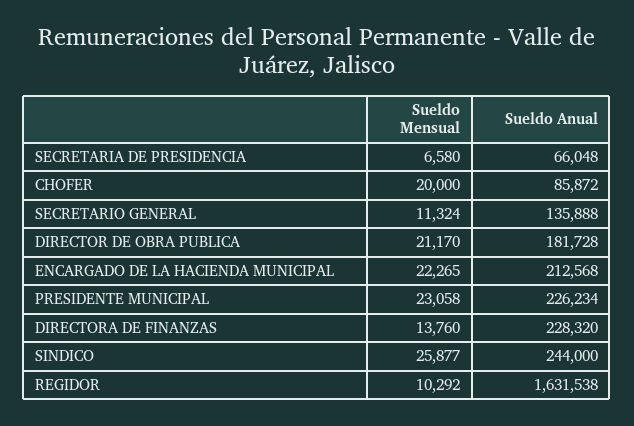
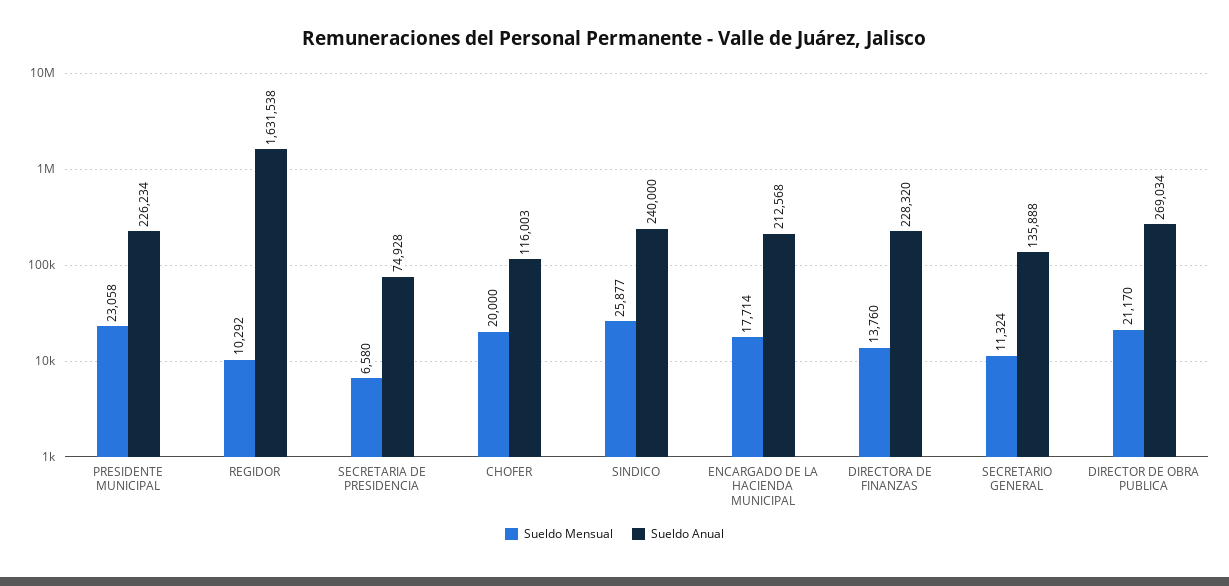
  {
    "Sueldo Mensual": {
      "SECRETARIA DE PRESIDENCIA": 6580,
      "CHOFER": 20000,
      "SECRETARIO GENERAL": 11324,
      "DIRECTOR DE OBRA PUBLICA": 21170,
-     "ENCARGADO DE LA HACIENDA MUNICIPAL": 22265,
+     "ENCARGADO DE LA HACIENDA MUNICIPAL": 17714,
      "PRESIDENTE MUNICIPAL": 23058,
      "DIRECTORA DE FINANZAS": 13760,
      "SINDICO": 25877,
      "REGIDOR": 10292
    },
    "Sueldo Anual": {
-     "SECRETARIA DE PRESIDENCIA": 66048,
+     "SECRETARIA DE PRESIDENCIA": 74928,
-     "CHOFER": 85872,
+     "CHOFER": 116003,
      "SECRETARIO GENERAL": 135888,
-     "DIRECTOR DE OBRA PUBLICA": 181728,
+     "DIRECTOR DE OBRA PUBLICA": 269034,
      "ENCARGADO DE LA HACIENDA MUNICIPAL": 212568,
      "PRESIDENTE MUNICIPAL": 226234,
      "DIRECTORA DE FINANZAS": 228320,
-     "SINDICO": 244000,
+     "SINDICO": 240000,
      "REGIDOR": 1631538
    }
  }

